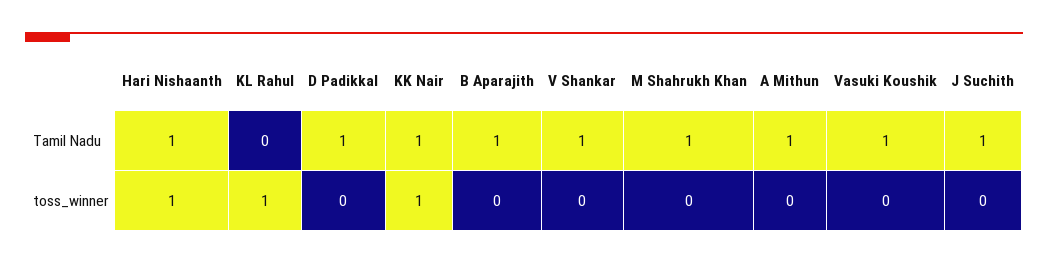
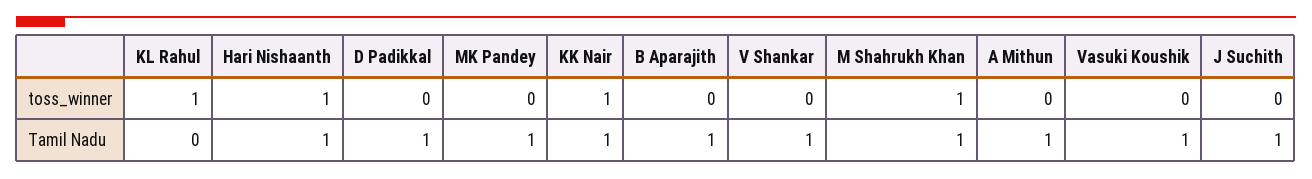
  {
    "Hari Nishaanth": {
      "Tamil Nadu": 1,
      "toss_winner": 1
    },
    "KL Rahul": {
      "Tamil Nadu": 0,
      "toss_winner": 1
    },
    "D Padikkal": {
      "Tamil Nadu": 1,
      "toss_winner": 0
    },
    "KK Nair": {
      "Tamil Nadu": 1,
      "toss_winner": 1
    },
    "B Aparajith": {
      "Tamil Nadu": 1,
      "toss_winner": 0
    },
    "V Shankar": {
      "Tamil Nadu": 1,
      "toss_winner": 0
    },
    "M Shahrukh Khan": {
      "Tamil Nadu": 1,
-     "toss_winner": 0
+     "toss_winner": 1
    },
    "A Mithun": {
      "Tamil Nadu": 1,
      "toss_winner": 0
    },
    "Vasuki Koushik": {
      "Tamil Nadu": 1,
      "toss_winner": 0
    },
    "J Suchith": {
      "Tamil Nadu": 1,
      "toss_winner": 0
-   }
+   },
+   "MK Pandey": {
+     "toss_winner": 0,
+     "Tamil Nadu": 1
+   }
  }

